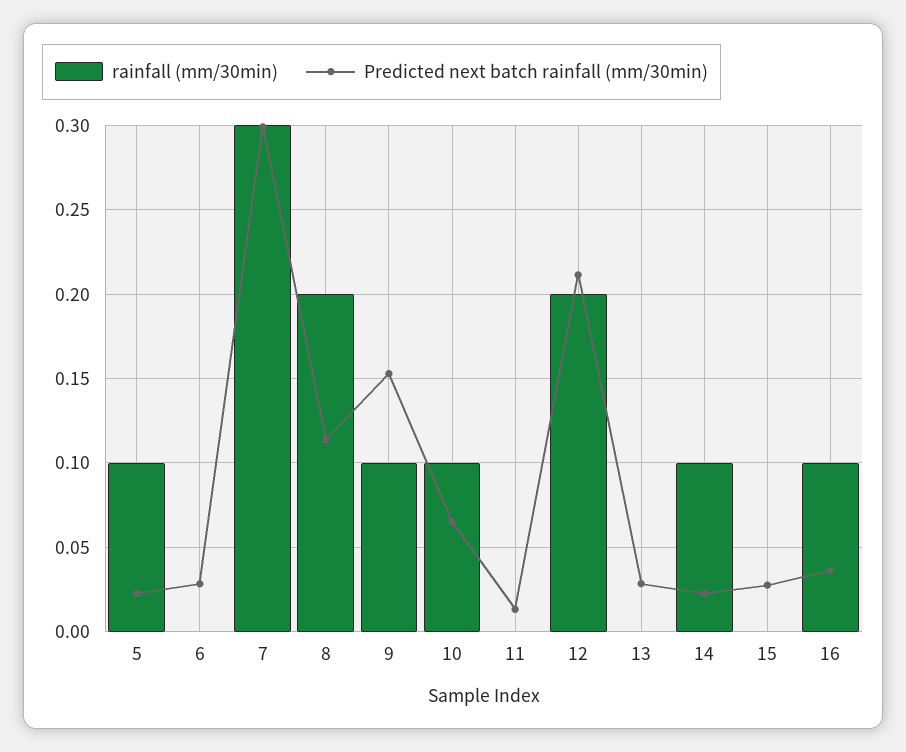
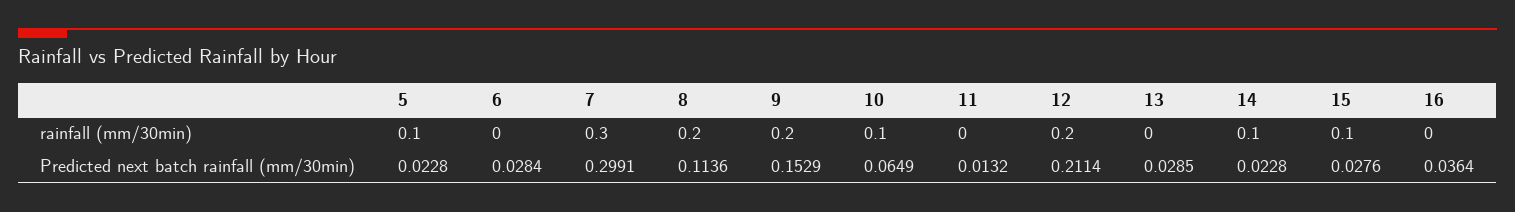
  {
    "rainfall (mm/30min)": {
      "5": 0.1,
      "6": 0,
      "7": 0.3,
      "8": 0.2,
-     "9": 0.1,
+     "9": 0.2,
      "10": 0.1,
      "11": 0,
      "12": 0.2,
      "13": 0,
      "14": 0.1,
-     "15": 0,
+     "15": 0.1,
-     "16": 0.1
+     "16": 0
    },
    "Predicted next batch rainfall (mm/30min)": {
      "5": 0.0228,
      "6": 0.0284,
      "7": 0.2991,
      "8": 0.1136,
      "9": 0.1529,
      "10": 0.0649,
      "11": 0.0132,
      "12": 0.2114,
      "13": 0.0285,
      "14": 0.0228,
      "15": 0.0276,
      "16": 0.0364
    }
  }

